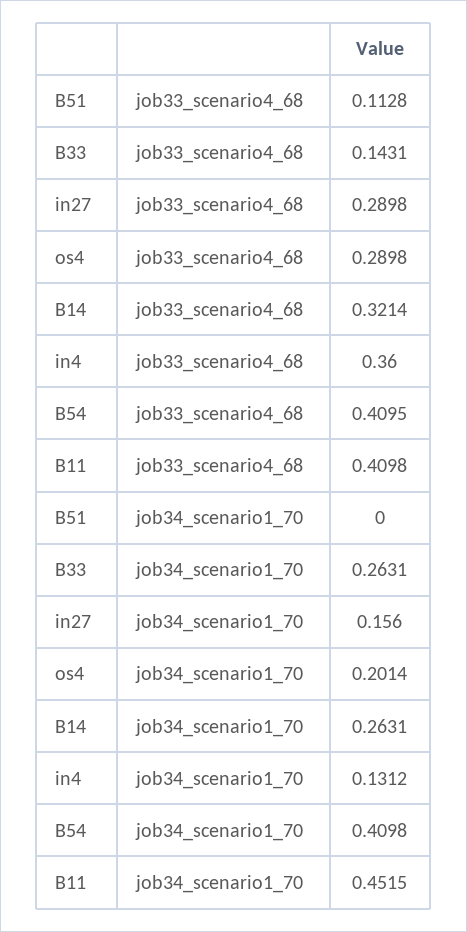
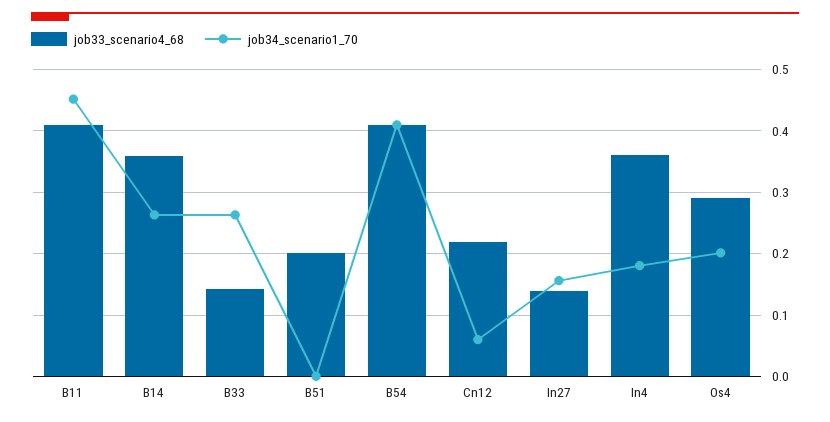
  {
    "job33_scenario4_68": {
-     "B51": 0.1128,
+     "B51": 0.2,
      "B33": 0.1431,
-     "in27": 0.2898,
+     "in27": 0.14,
      "os4": 0.2898,
-     "B14": 0.3214,
+     "B14": 0.36,
      "in4": 0.36,
      "B54": 0.4095,
-     "B11": 0.4098
+     "B11": 0.4098,
+     "Cn12": 0.22
    },
    "job34_scenario1_70": {
      "B51": 0,
      "B33": 0.2631,
      "in27": 0.156,
      "os4": 0.2014,
      "B14": 0.2631,
-     "in4": 0.1312,
+     "in4": 0.18,
      "B54": 0.4098,
-     "B11": 0.4515
+     "B11": 0.4515,
+     "Cn12": 0.06
    }
  }

